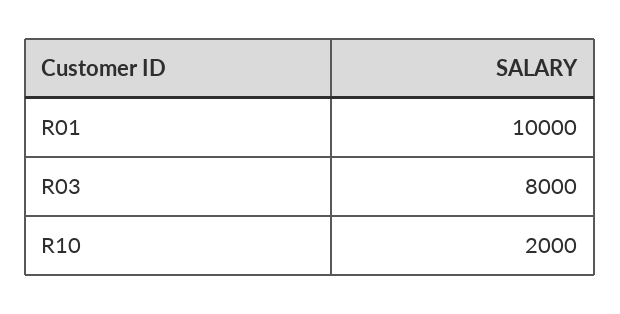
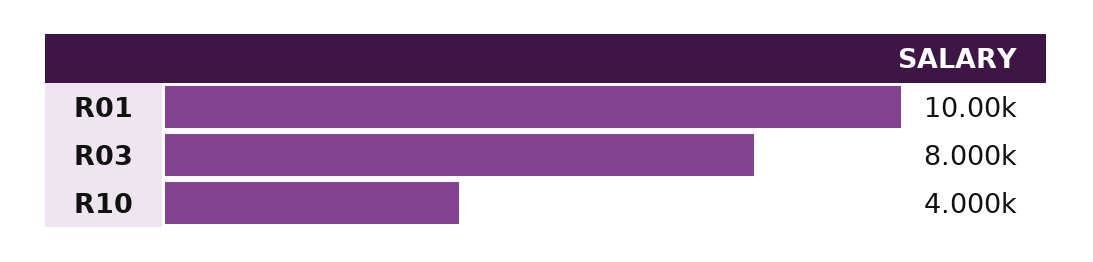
  {
    "R01": 10000,
    "R03": 8000,
-   "R10": 2000
+   "R10": 4000
  }

